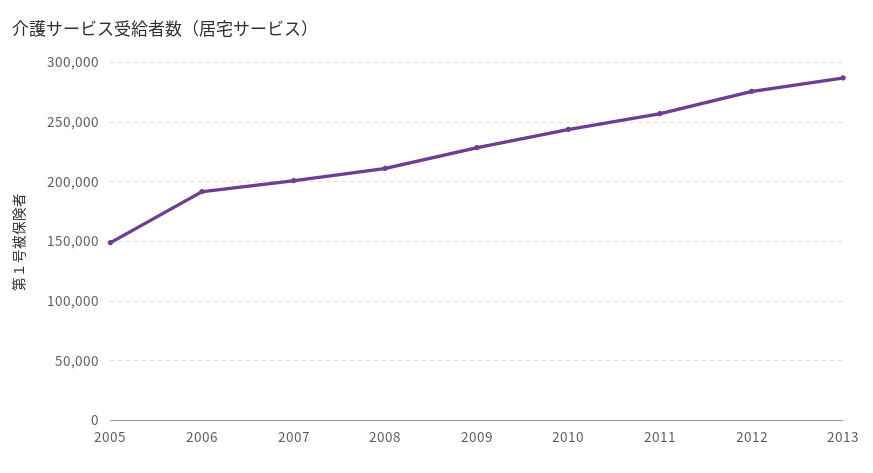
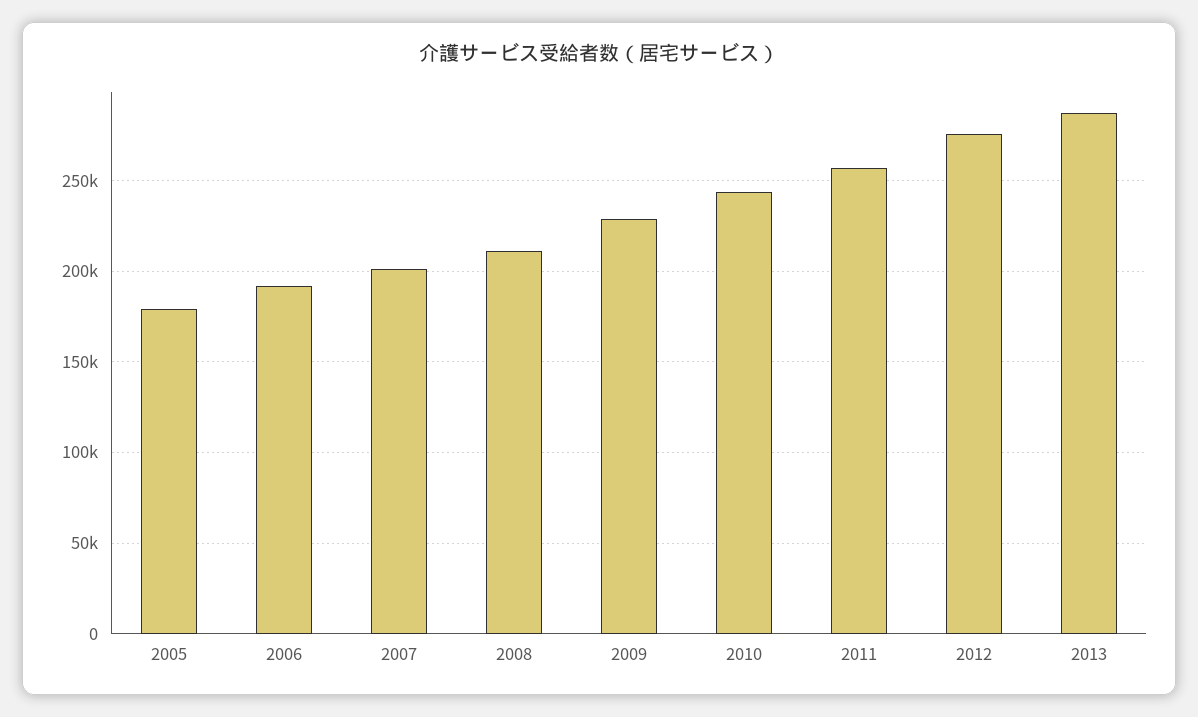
  {
-   "2005": 150000,
+   "2005": 180000,
    "2006": 190000,
    "2007": 200000,
    "2008": 210000,
    "2009": 230000,
    "2010": 245000,
    "2011": 255000,
    "2012": 275000,
    "2013": 285000
  }

